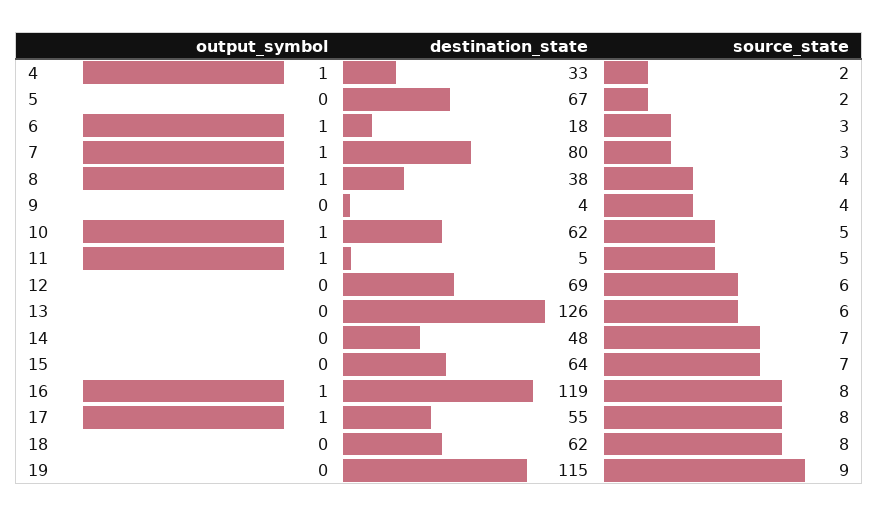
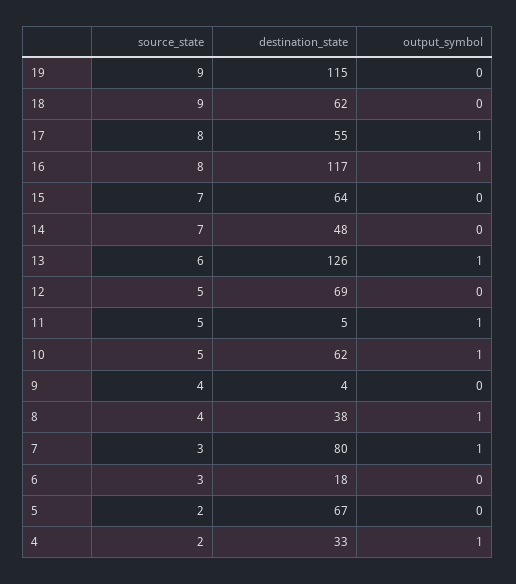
  {
    "output_symbol": {
      "4": 1,
      "5": 0,
-     "6": 1,
+     "6": 0,
      "7": 1,
      "8": 1,
      "9": 0,
      "10": 1,
      "11": 1,
      "12": 0,
-     "13": 0,
+     "13": 1,
      "14": 0,
      "15": 0,
      "16": 1,
      "17": 1,
      "18": 0,
      "19": 0
    },
    "destination_state": {
      "4": 33,
      "5": 67,
      "6": 18,
      "7": 80,
      "8": 38,
      "9": 4,
      "10": 62,
      "11": 5,
      "12": 69,
      "13": 126,
      "14": 48,
      "15": 64,
-     "16": 119,
+     "16": 117,
      "17": 55,
      "18": 62,
      "19": 115
    },
    "source_state": {
      "4": 2,
      "5": 2,
      "6": 3,
      "7": 3,
      "8": 4,
      "9": 4,
      "10": 5,
      "11": 5,
-     "12": 6,
+     "12": 5,
      "13": 6,
      "14": 7,
      "15": 7,
      "16": 8,
      "17": 8,
-     "18": 8,
+     "18": 9,
      "19": 9
    }
  }

